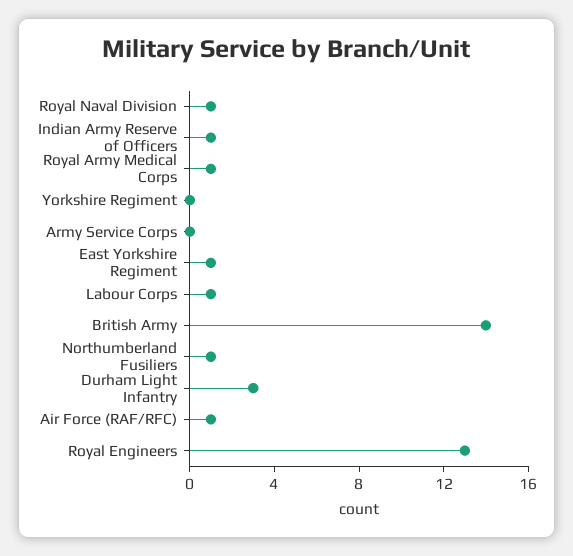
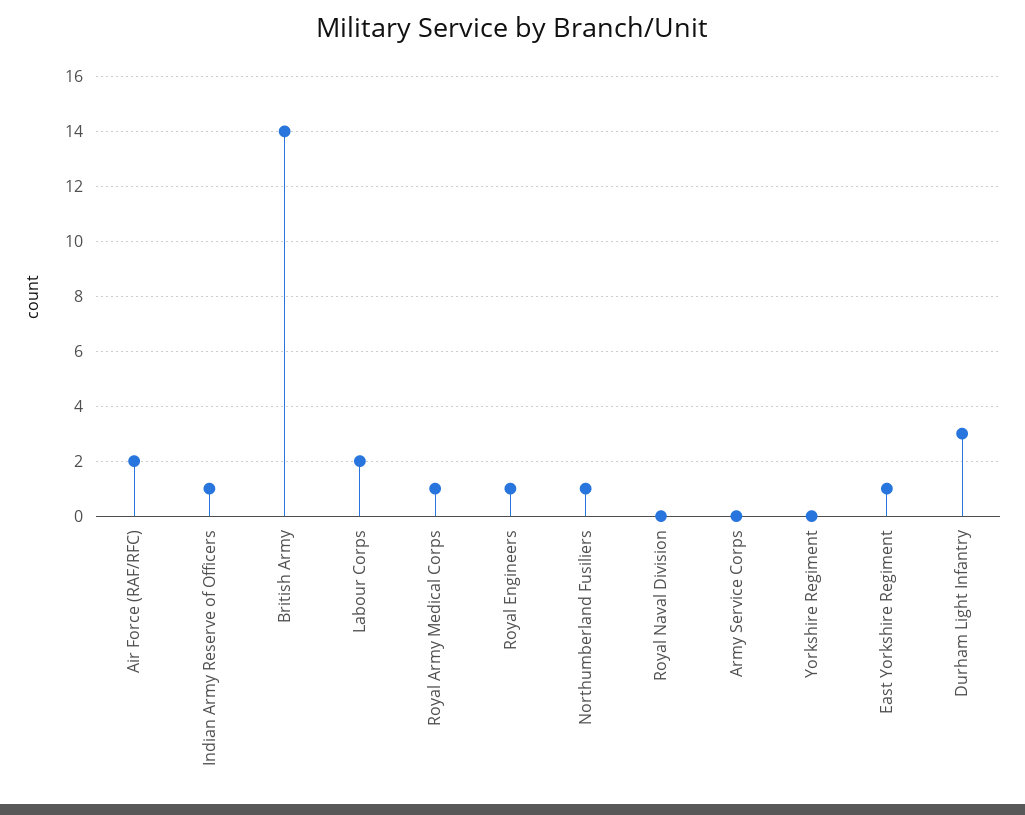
  {
-   "Royal Naval Division": 1,
+   "Royal Naval Division": 0,
    "Indian Army Reserve of Officers": 1,
    "Royal Army Medical Corps": 1,
    "Yorkshire Regiment": 0,
    "Army Service Corps": 0,
    "East Yorkshire Regiment": 1,
-   "Labour Corps": 1,
+   "Labour Corps": 2,
    "British Army": 14,
    "Northumberland Fusiliers": 1,
    "Durham Light Infantry": 3,
-   "Air Force (RAF/RFC)": 1,
+   "Air Force (RAF/RFC)": 2,
-   "Royal Engineers": 13
+   "Royal Engineers": 1
  }

